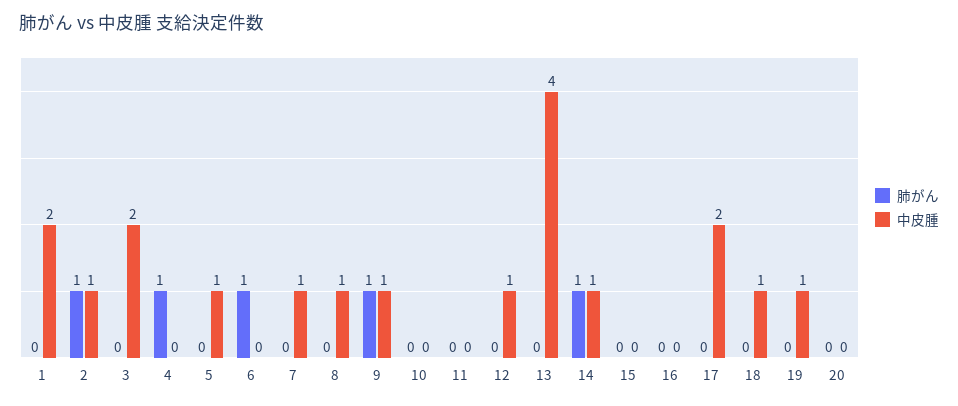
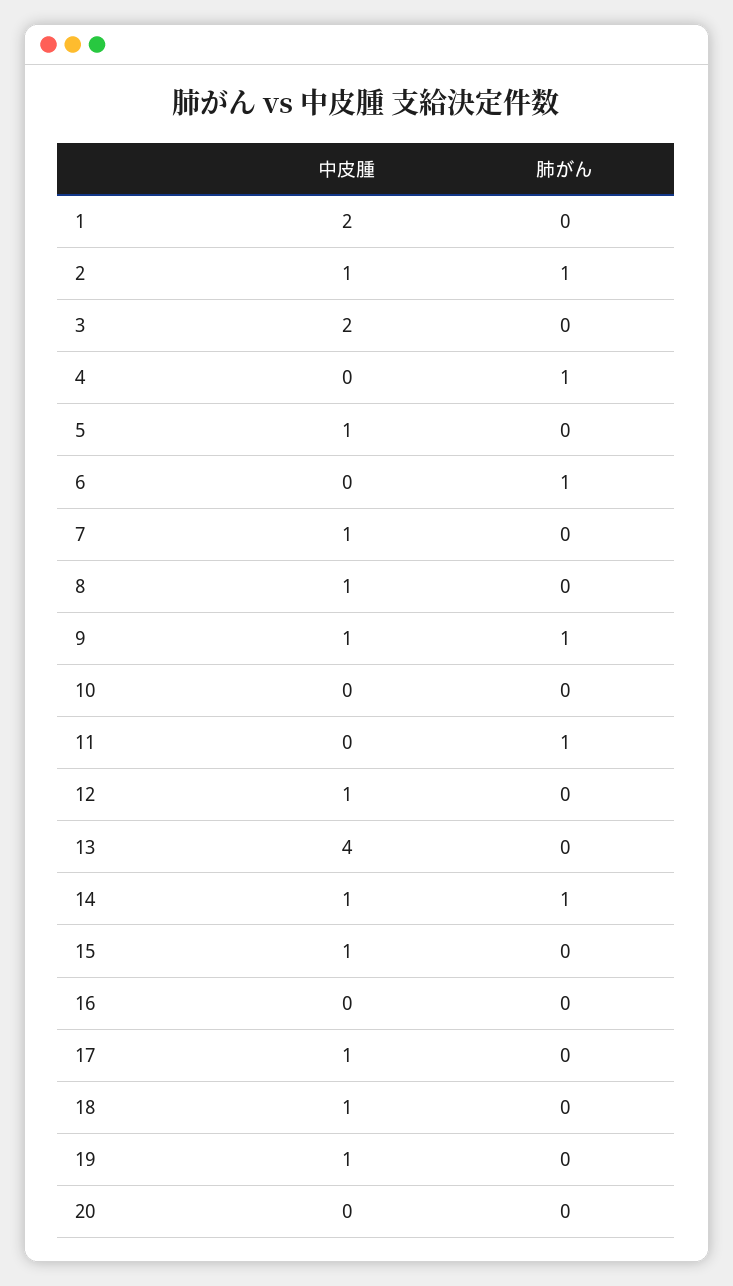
  {
    "肺がん": {
      "1": 0,
      "2": 1,
      "3": 0,
      "4": 1,
      "5": 0,
      "6": 1,
      "7": 0,
      "8": 0,
      "9": 1,
      "10": 0,
-     "11": 0,
+     "11": 1,
      "12": 0,
      "13": 0,
      "14": 1,
      "15": 0,
      "16": 0,
      "17": 0,
      "18": 0,
      "19": 0,
      "20": 0
    },
    "中皮腫": {
      "1": 2,
      "2": 1,
      "3": 2,
      "4": 0,
      "5": 1,
      "6": 0,
      "7": 1,
      "8": 1,
      "9": 1,
      "10": 0,
      "11": 0,
      "12": 1,
      "13": 4,
      "14": 1,
-     "15": 0,
+     "15": 1,
      "16": 0,
-     "17": 2,
+     "17": 1,
      "18": 1,
      "19": 1,
      "20": 0
    }
  }

